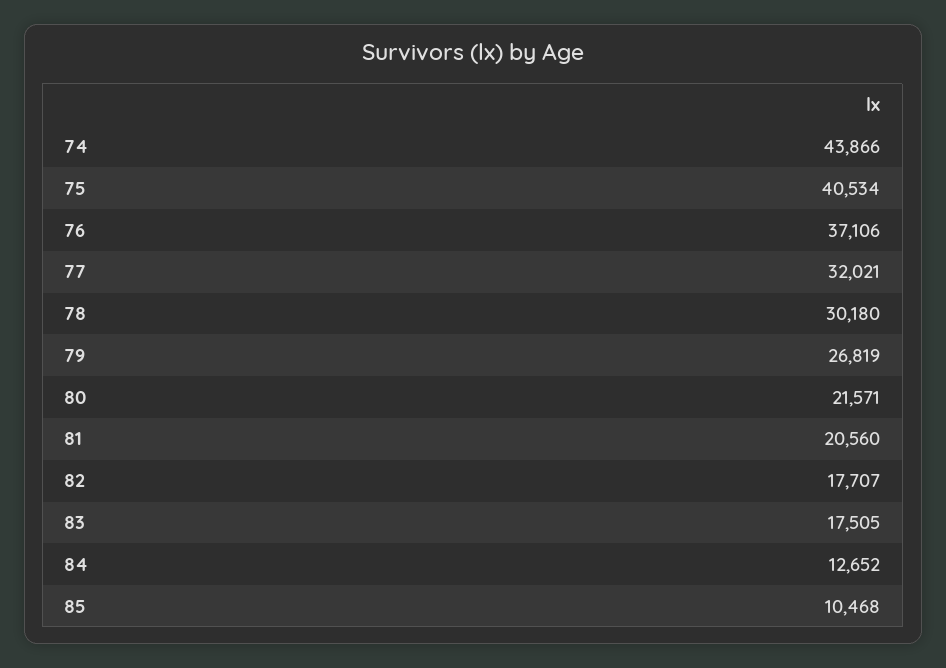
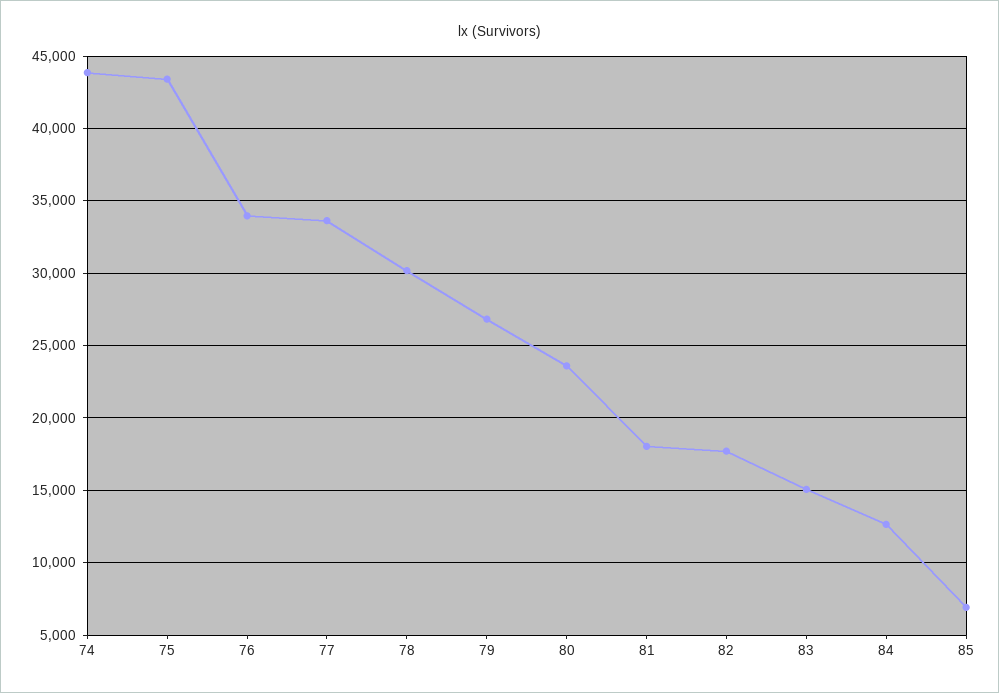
  {
    "74": 43866,
-   "75": 40534,
+   "75": 43500,
-   "76": 37106,
+   "76": 34000,
-   "77": 32021,
+   "77": 33500,
    "78": 30180,
    "79": 26819,
-   "80": 21571,
+   "80": 23500,
-   "81": 20560,
+   "81": 18000,
    "82": 17707,
-   "83": 17505,
+   "83": 15000,
    "84": 12652,
-   "85": 10468
+   "85": 7000
  }

